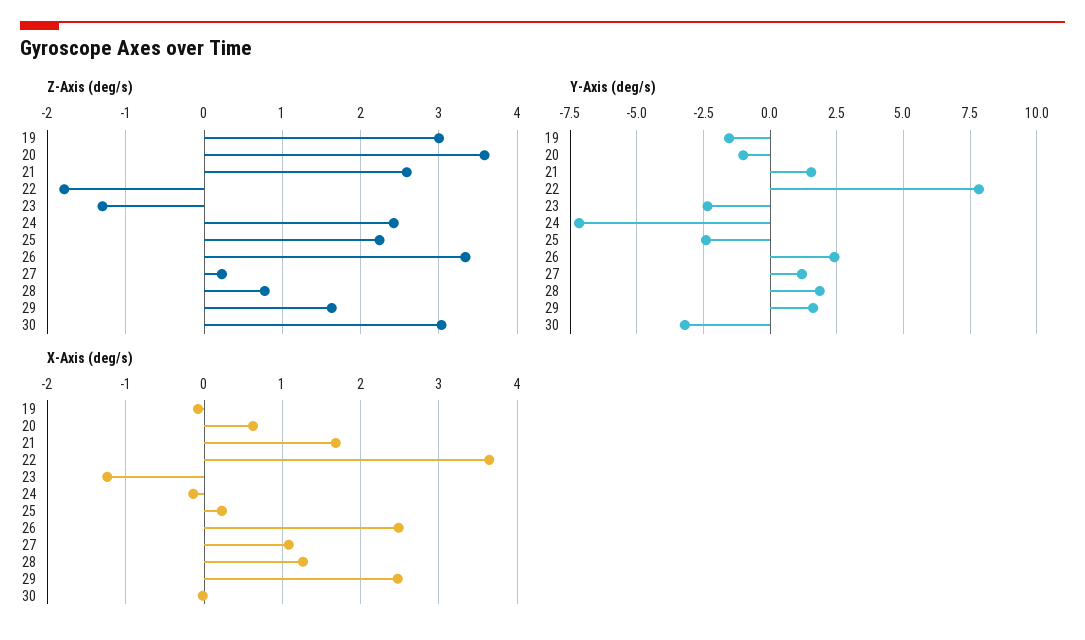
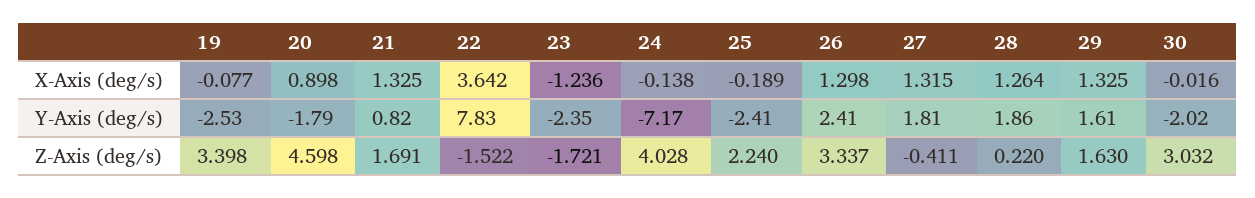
  {
    "Z-Axis (deg/s)": {
-     "19": 3,
+     "19": 3.398,
-     "20": 3.6,
+     "20": 4.598,
-     "21": 2.6,
+     "21": 1.691,
-     "22": -1.8,
+     "22": -1.522,
-     "23": -1.3,
+     "23": -1.721,
-     "24": 2.4,
+     "24": 4.028,
      "25": 2.24,
      "26": 3.337,
-     "27": 0.2,
+     "27": -0.411,
-     "28": 0.8,
+     "28": 0.22,
      "29": 1.63,
      "30": 3.032
    },
    "Y-Axis (deg/s)": {
-     "19": -1.5,
+     "19": -2.53,
-     "20": -1,
+     "20": -1.79,
-     "21": 1.5,
+     "21": 0.82,
      "22": 7.83,
      "23": -2.35,
      "24": -7.17,
      "25": -2.41,
      "26": 2.41,
-     "27": 1.25,
+     "27": 1.81,
      "28": 1.86,
      "29": 1.61,
-     "30": -3.25
+     "30": -2.02
    },
    "X-Axis (deg/s)": {
      "19": -0.077,
-     "20": 0.6,
+     "20": 0.898,
-     "21": 1.7,
+     "21": 1.325,
      "22": 3.642,
      "23": -1.236,
      "24": -0.138,
-     "25": 0.2,
+     "25": -0.189,
-     "26": 2.5,
+     "26": 1.298,
-     "27": 1.1,
+     "27": 1.315,
      "28": 1.264,
-     "29": 2.5,
+     "29": 1.325,
      "30": -0.016
    }
  }

